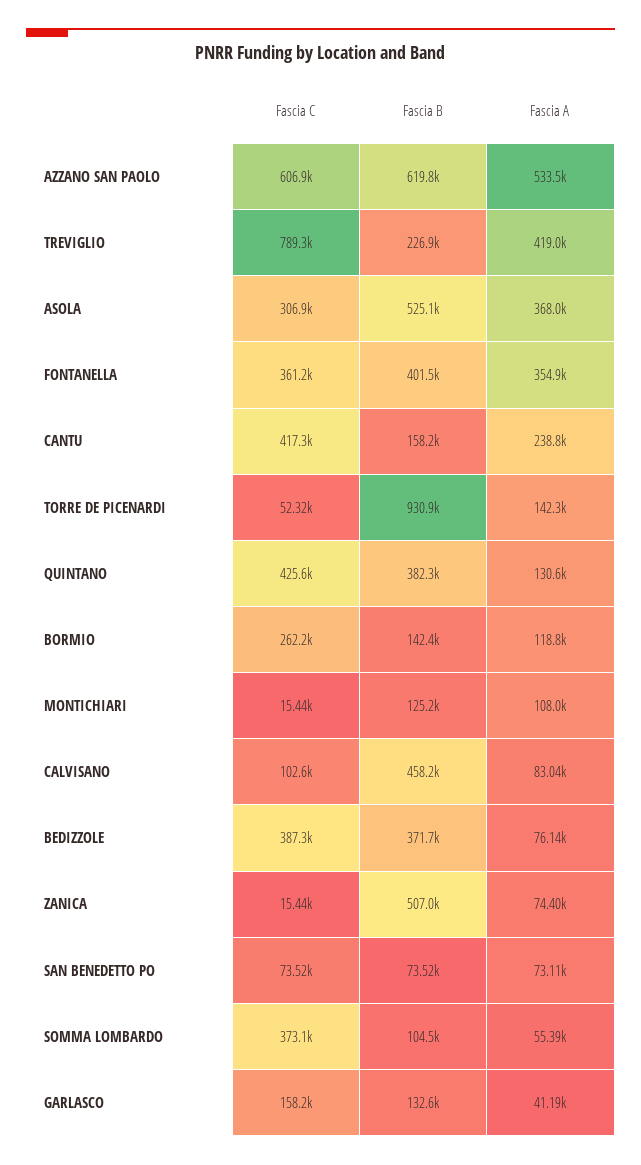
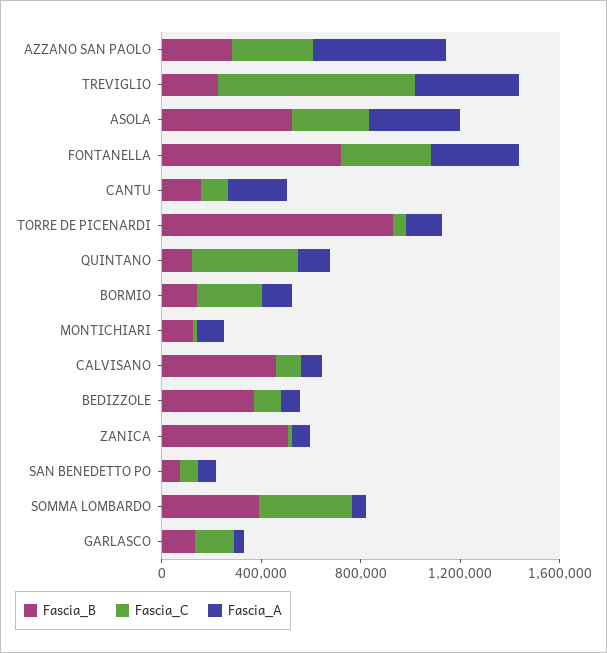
  {
    "Fascia C": {
-     "AZZANO SAN PAOLO": 606900,
+     "AZZANO SAN PAOLO": 300000,
      "TREVIGLIO": 789300,
      "ASOLA": 306900,
      "FONTANELLA": 361200,
-     "CANTU": 417300,
+     "CANTU": 100000,
      "TORRE DE PICENARDI": 52320,
      "QUINTANO": 425600,
      "BORMIO": 262200,
      "MONTICHIARI": 15440,
      "CALVISANO": 102600,
-     "BEDIZZOLE": 387300,
+     "BEDIZZOLE": 100000,
      "ZANICA": 15440,
      "SAN BENEDETTO PO": 73520,
      "SOMMA LOMBARDO": 373100,
      "GARLASCO": 158200
    },
    "Fascia B": {
-     "AZZANO SAN PAOLO": 619800,
+     "AZZANO SAN PAOLO": 300000,
      "TREVIGLIO": 226900,
      "ASOLA": 525100,
-     "FONTANELLA": 401500,
+     "FONTANELLA": 700000,
      "CANTU": 158200,
      "TORRE DE PICENARDI": 930900,
-     "QUINTANO": 382300,
+     "QUINTANO": 100000,
      "BORMIO": 142400,
      "MONTICHIARI": 125200,
      "CALVISANO": 458200,
      "BEDIZZOLE": 371700,
      "ZANICA": 507000,
      "SAN BENEDETTO PO": 73520,
-     "SOMMA LOMBARDO": 104500,
+     "SOMMA LOMBARDO": 400000,
      "GARLASCO": 132600
    },
    "Fascia A": {
      "AZZANO SAN PAOLO": 533500,
      "TREVIGLIO": 419000,
      "ASOLA": 368000,
      "FONTANELLA": 354900,
      "CANTU": 238800,
      "TORRE DE PICENARDI": 142300,
      "QUINTANO": 130600,
      "BORMIO": 118800,
      "MONTICHIARI": 108000,
      "CALVISANO": 83040,
      "BEDIZZOLE": 76140,
      "ZANICA": 74400,
      "SAN BENEDETTO PO": 73110,
      "SOMMA LOMBARDO": 55390,
      "GARLASCO": 41190
    }
  }

